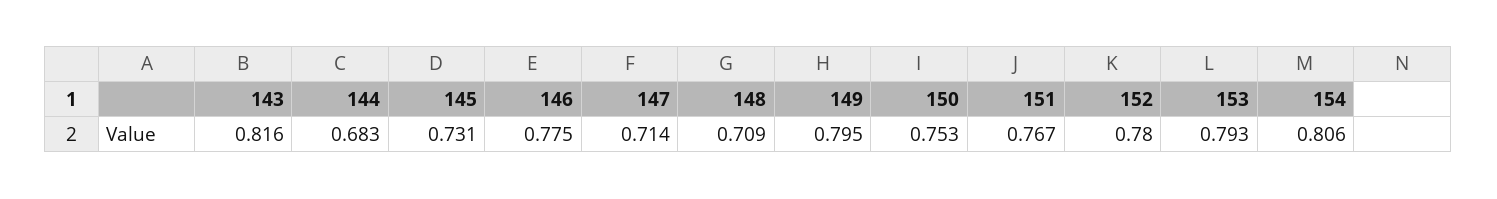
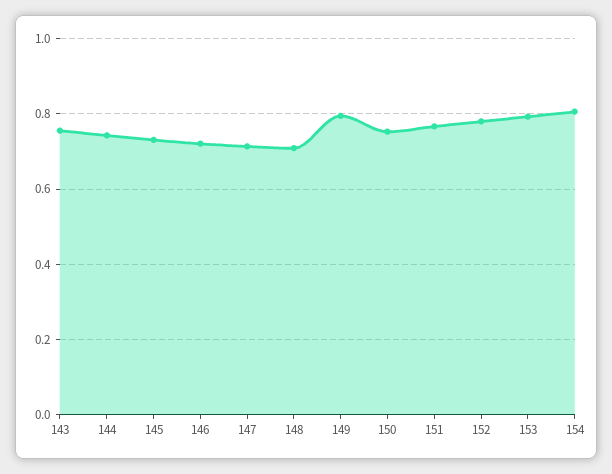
  {
-   "143": 0.816,
+   "143": 0.76,
-   "144": 0.683,
+   "144": 0.74,
    "145": 0.731,
-   "146": 0.775,
+   "146": 0.72,
    "147": 0.714,
    "148": 0.709,
    "149": 0.795,
    "150": 0.753,
    "151": 0.767,
    "152": 0.78,
    "153": 0.793,
    "154": 0.806
  }

